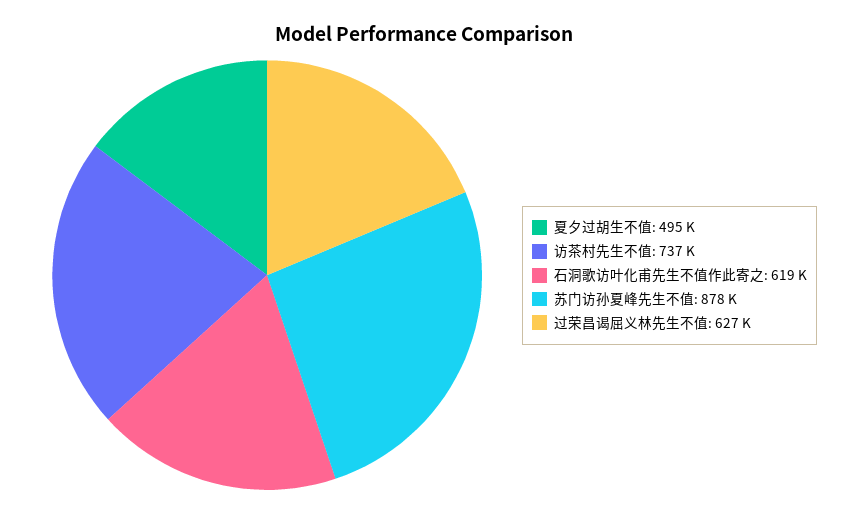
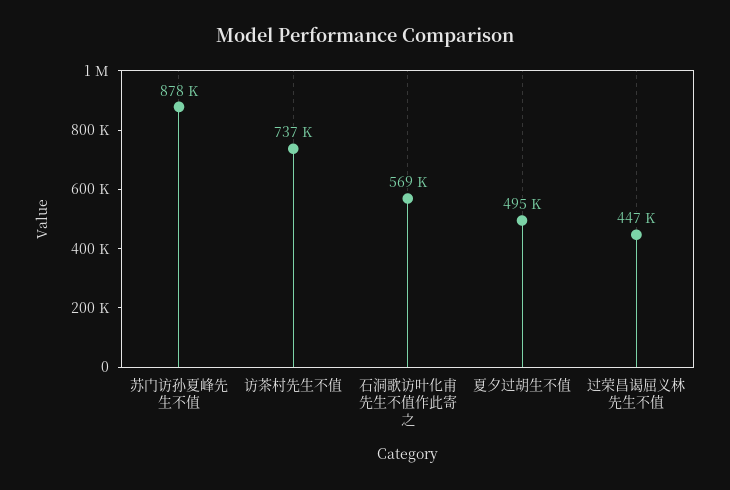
  {
    "夏夕过胡生不值": 495000,
    "访茶村先生不值": 737000,
-   "石洞歌访叶化甫先生不值作此寄之": 619000,
+   "石洞歌访叶化甫先生不值作此寄之": 569000,
    "苏门访孙夏峰先生不值": 878000,
-   "过荣昌谒屈义林先生不值": 627000
+   "过荣昌谒屈义林先生不值": 447000
  }

